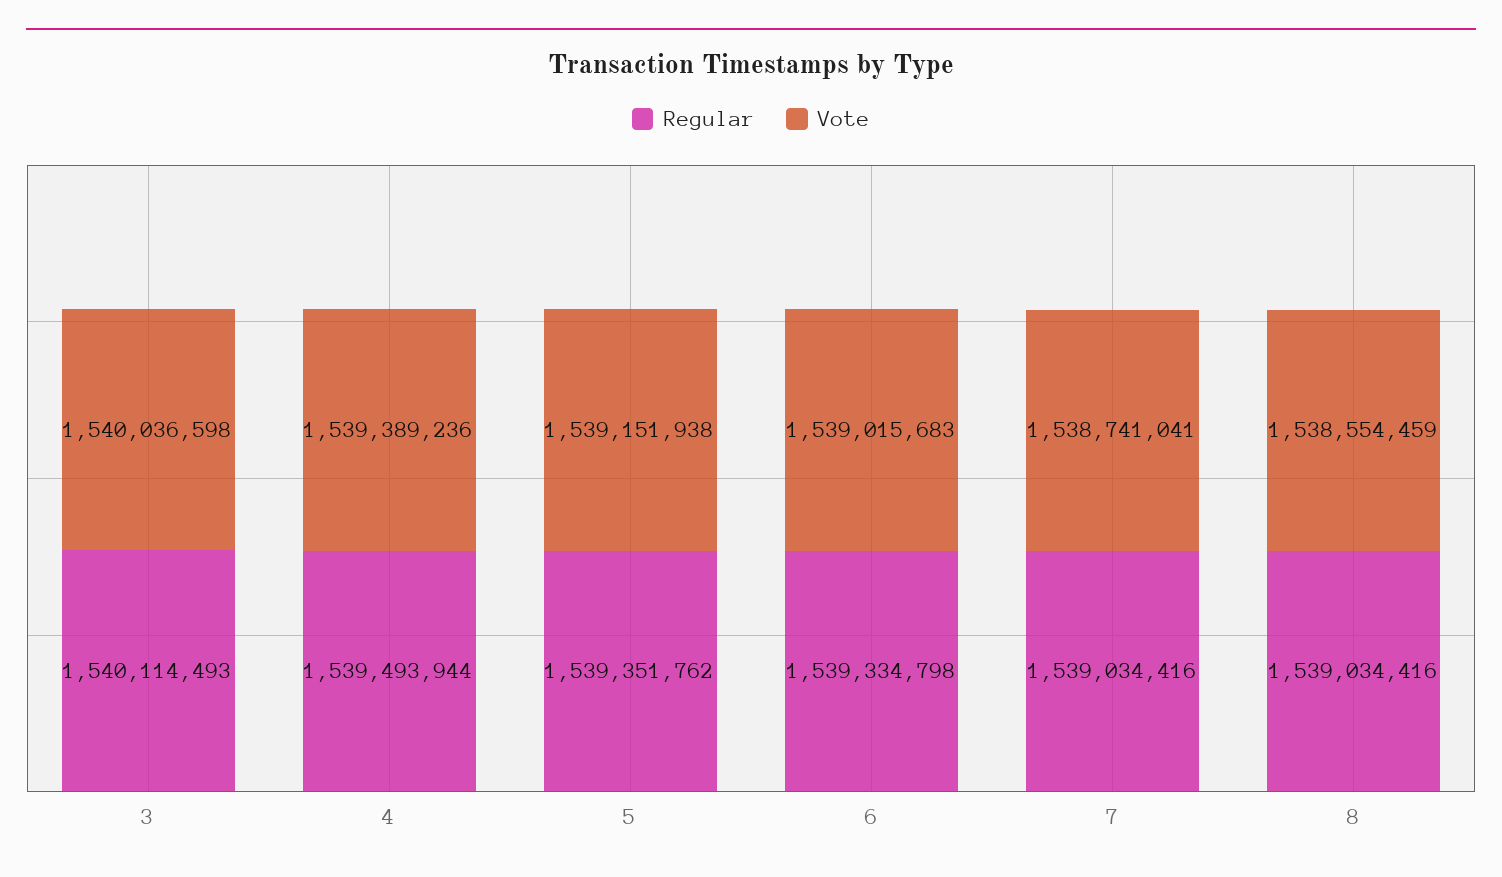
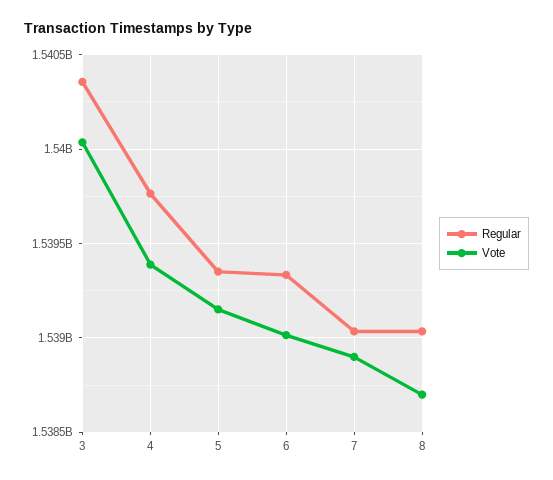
  {
    "Regular": {
-     "3": 1540114493,
+     "3": 1540350000,
-     "4": 1539493944,
+     "4": 1539750000,
      "5": 1539351762,
      "6": 1539334798,
      "7": 1539034416,
      "8": 1539034416
    },
    "Vote": {
      "3": 1540036598,
      "4": 1539389236,
      "5": 1539151938,
      "6": 1539015683,
-     "7": 1538741041,
+     "7": 1538900000,
-     "8": 1538554459
+     "8": 1538700000
    }
  }

